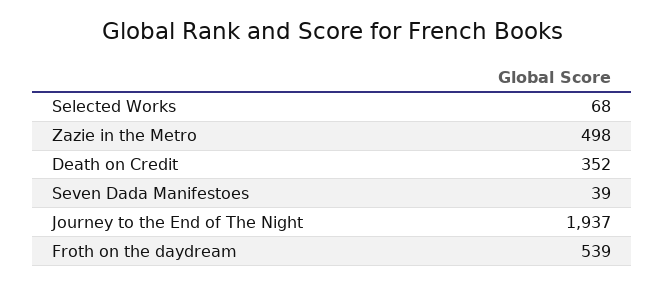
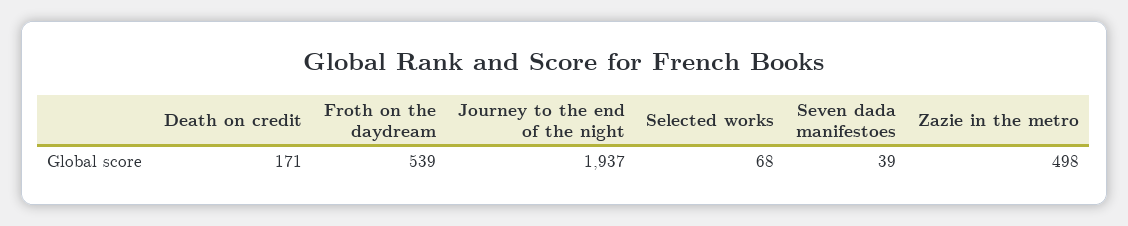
  {
    "Selected Works": 68,
    "Zazie in the Metro": 498,
-   "Death on Credit": 352,
+   "Death on Credit": 171,
    "Seven Dada Manifestoes": 39,
    "Journey to the End of The Night": 1937,
    "Froth on the daydream": 539
  }

